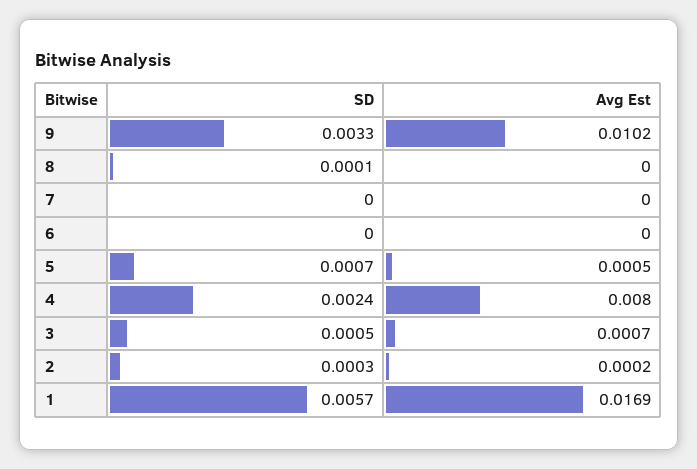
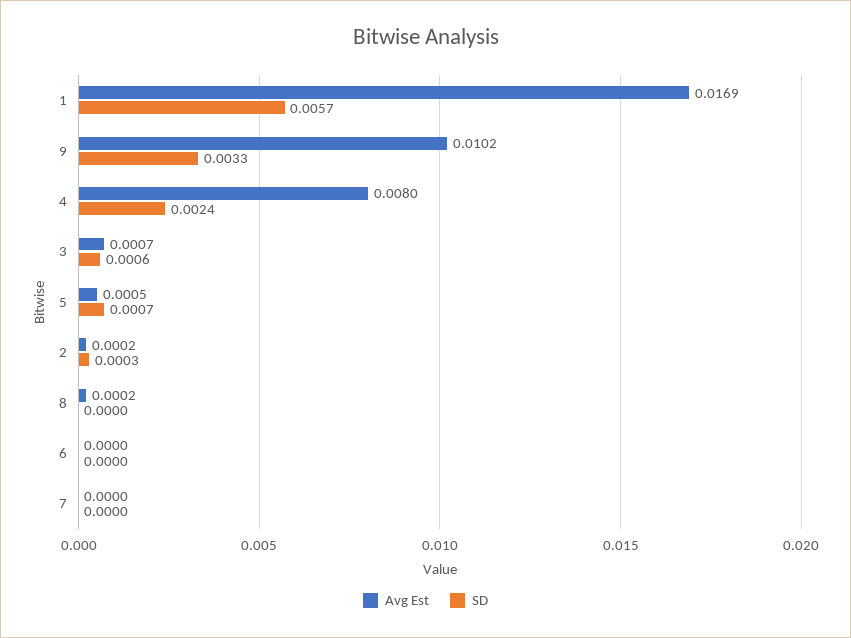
  {
    "SD": {
      "9": 0.0033,
-     "8": 0.0001,
+     "8": 0,
      "7": 0,
      "6": 0,
      "5": 0.0007,
      "4": 0.0024,
-     "3": 0.0005,
+     "3": 0.0006,
      "2": 0.0003,
      "1": 0.0057
    },
    "Avg Est": {
      "9": 0.0102,
-     "8": 0,
+     "8": 0.0002,
      "7": 0,
      "6": 0,
      "5": 0.0005,
      "4": 0.008,
      "3": 0.0007,
      "2": 0.0002,
      "1": 0.0169
    }
  }

